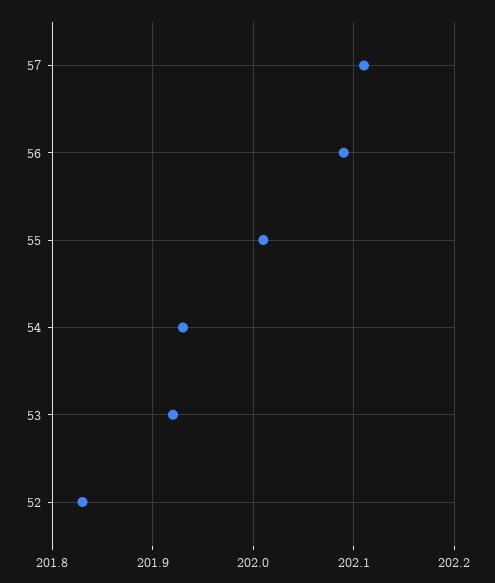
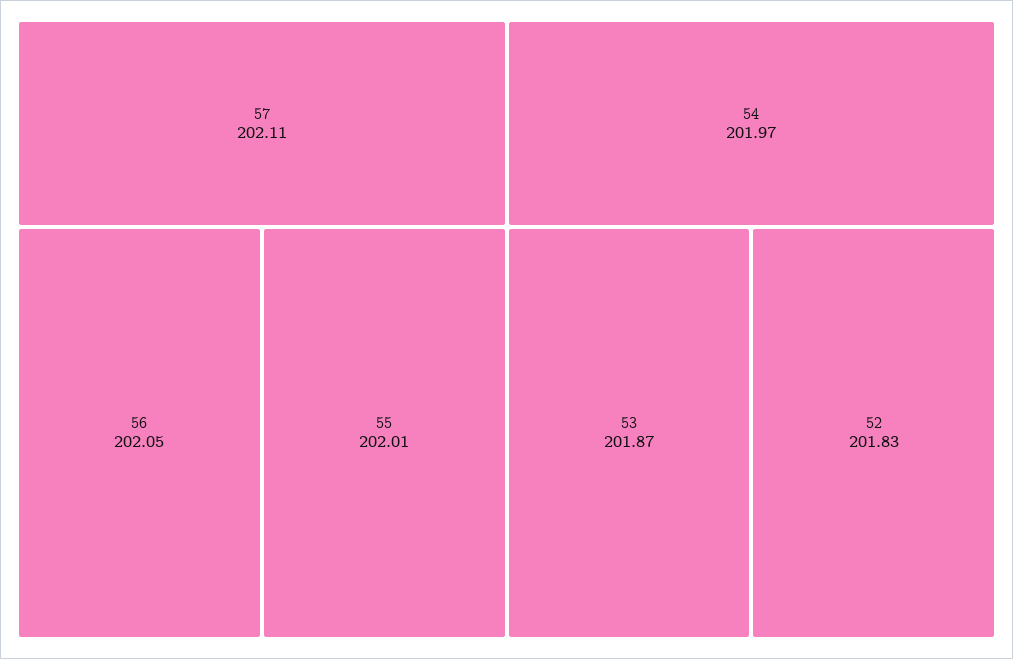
  {
    "57": 202.11,
-   "56": 202.09,
+   "56": 202.05,
    "55": 202.01,
-   "54": 201.93,
+   "54": 201.97,
-   "53": 201.92,
+   "53": 201.87,
    "52": 201.83
  }

